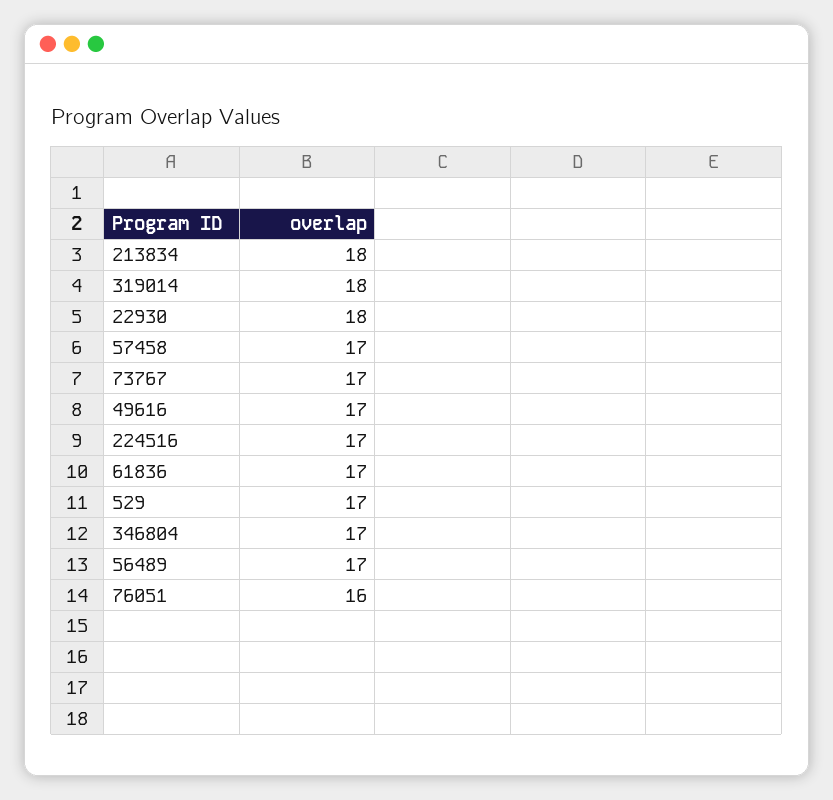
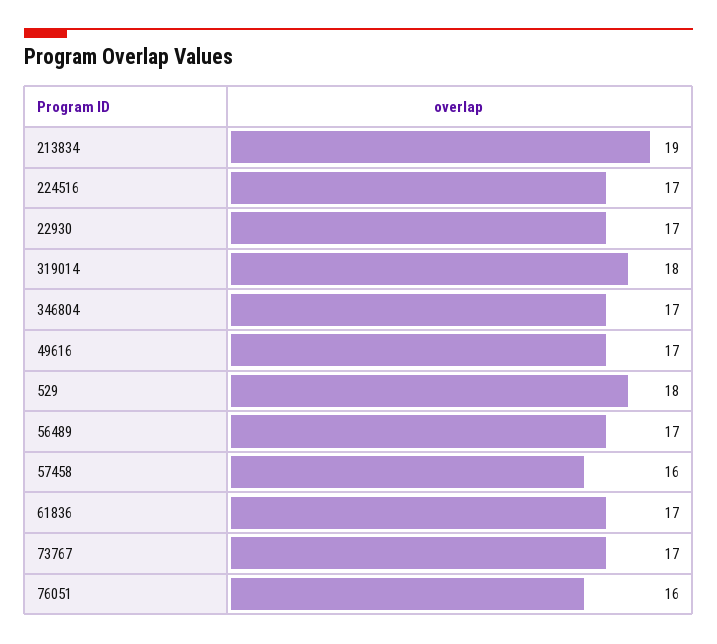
  {
-   "213834": 18,
+   "213834": 19,
    "319014": 18,
-   "22930": 18,
+   "22930": 17,
-   "57458": 17,
+   "57458": 16,
    "73767": 17,
    "49616": 17,
    "224516": 17,
    "61836": 17,
-   "529": 17,
+   "529": 18,
    "346804": 17,
    "56489": 17,
    "76051": 16
  }

